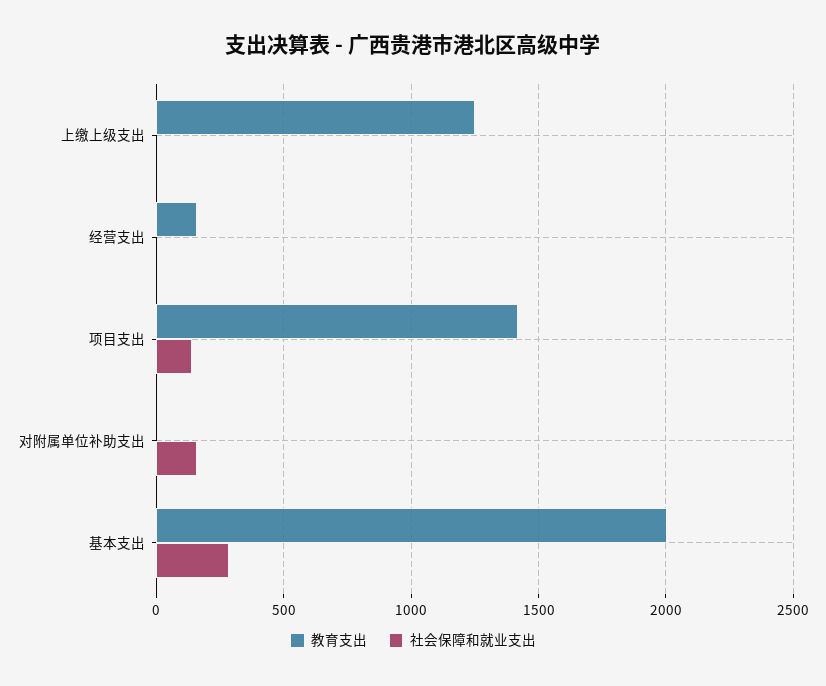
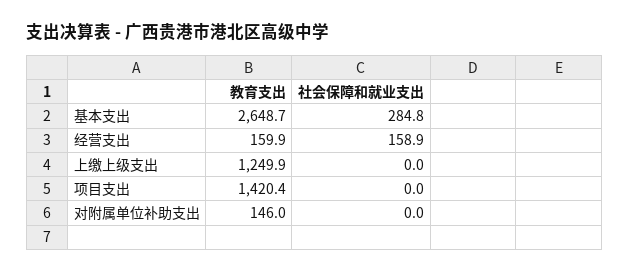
  {
    "教育支出": {
      "上缴上级支出": 1249.9,
      "经营支出": 159.9,
      "项目支出": 1420.4,
-     "对附属单位补助支出": 0,
+     "对附属单位补助支出": 146,
-     "基本支出": 2000
+     "基本支出": 2648.7
    },
    "社会保障和就业支出": {
      "上缴上级支出": 0,
-     "经营支出": 0,
+     "经营支出": 158.9,
-     "项目支出": 150,
+     "项目支出": 0,
-     "对附属单位补助支出": 150,
+     "对附属单位补助支出": 0,
      "基本支出": 284.8
    }
  }

